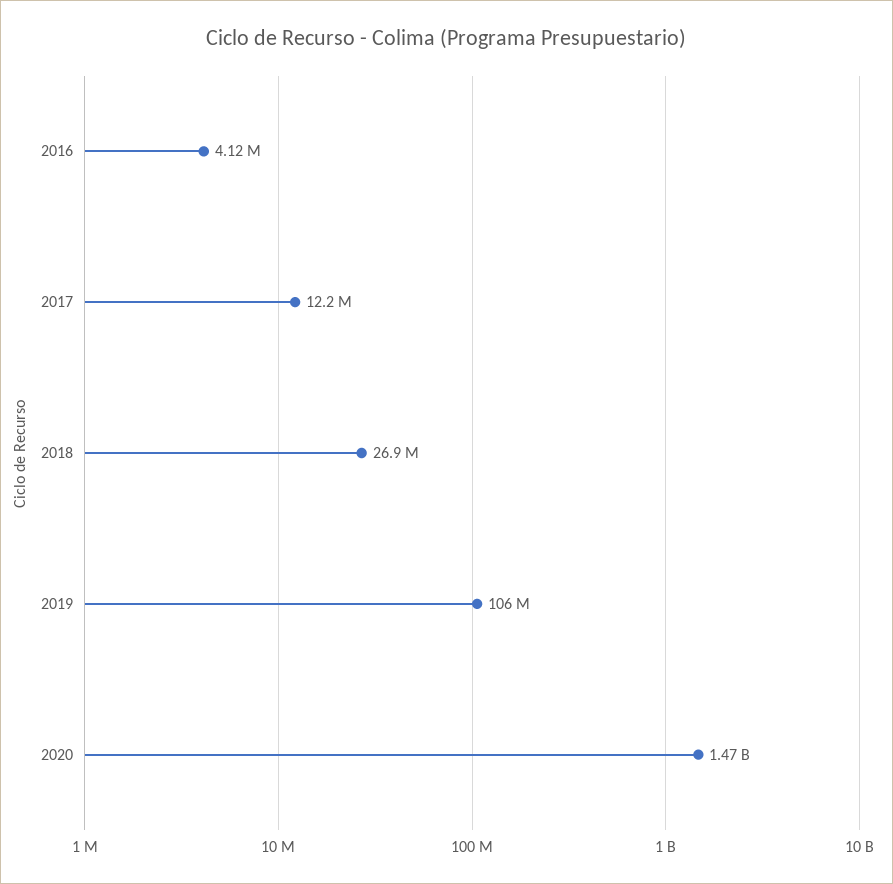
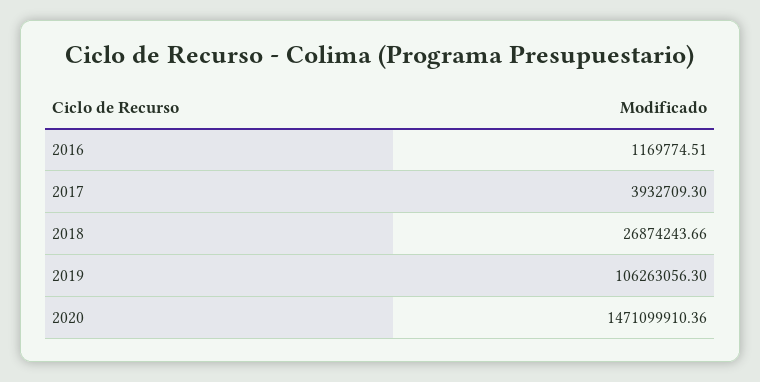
  {
-   "2016": 4120000,
+   "2016": 1169774.51,
-   "2017": 12200000,
+   "2017": 3932709.3,
    "2018": 26874243.66,
    "2019": 106263056.3,
    "2020": 1471099910.36
  }

